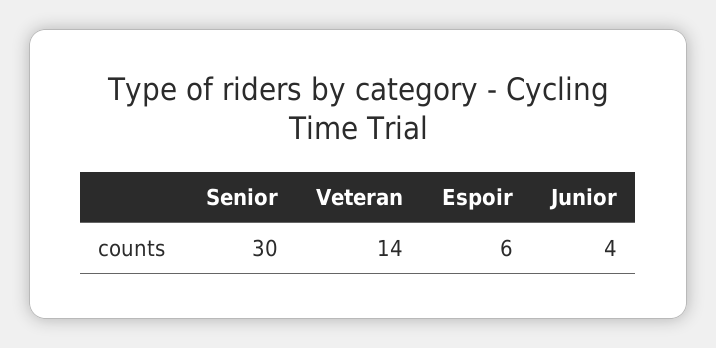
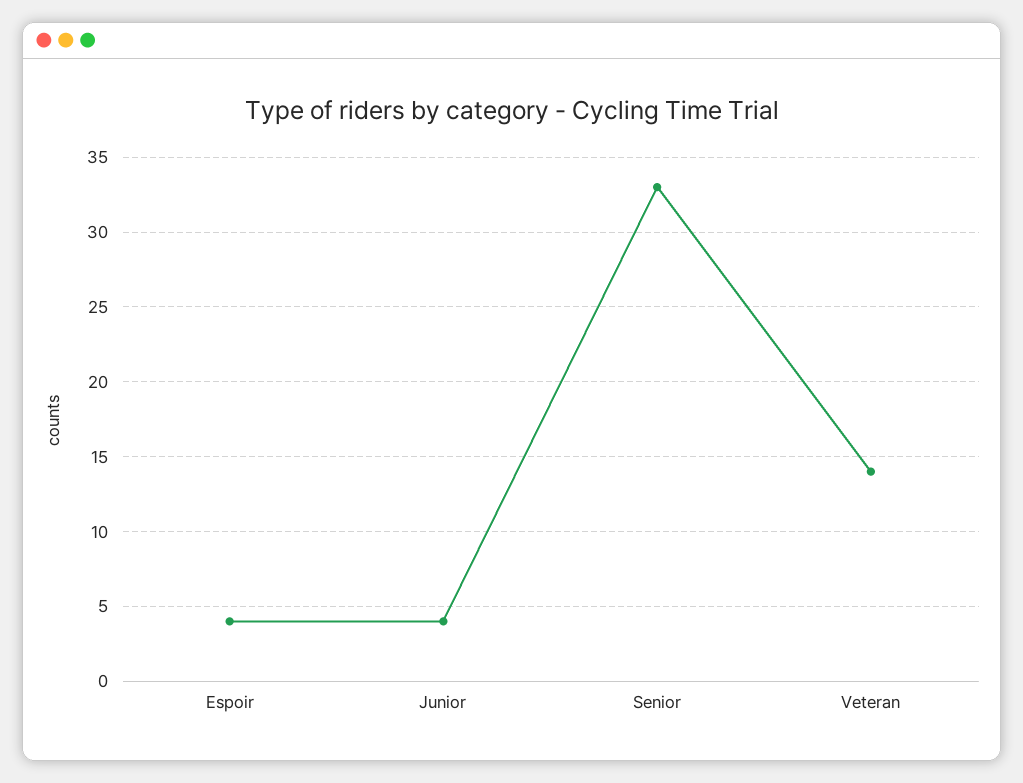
  {
-   "Senior": 30,
+   "Senior": 33,
    "Veteran": 14,
-   "Espoir": 6,
+   "Espoir": 4,
    "Junior": 4
  }

